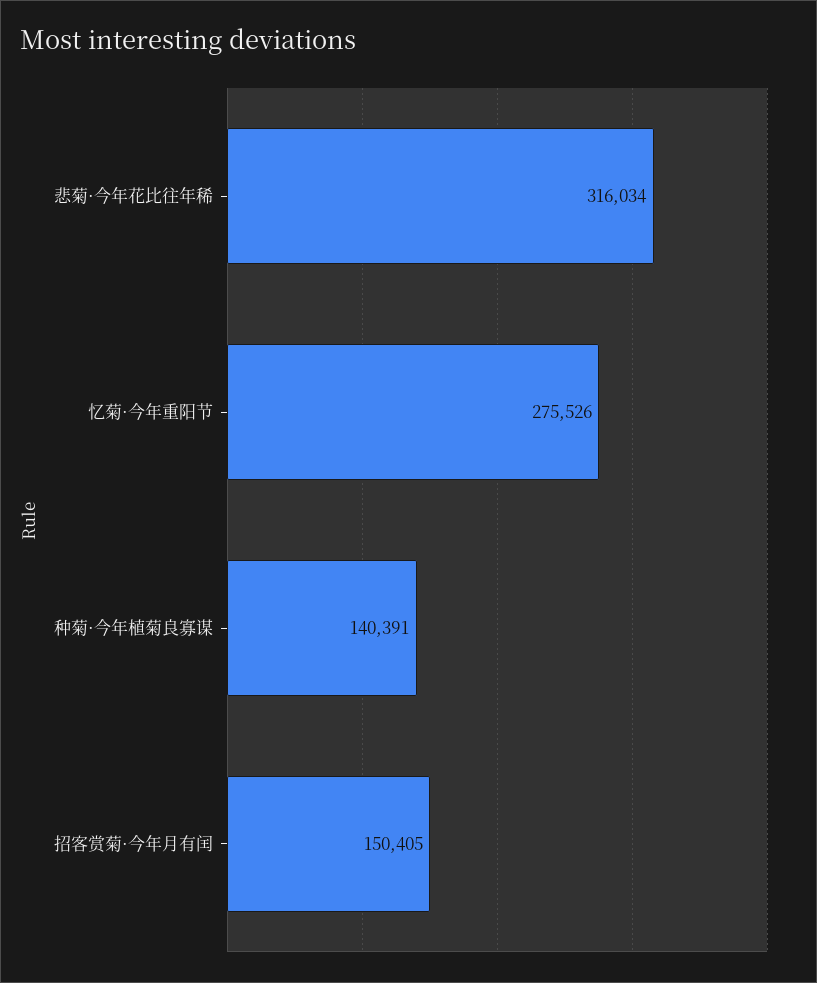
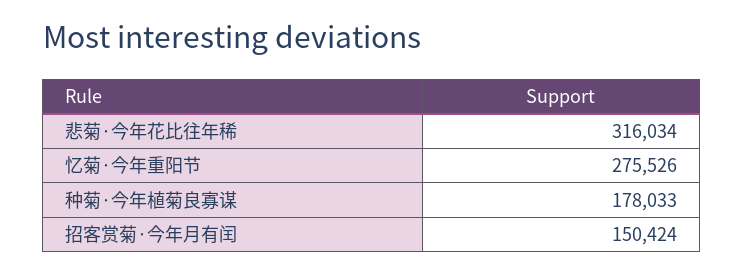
  {
    "悲菊·今年花比往年稀": 316034,
    "忆菊·今年重阳节": 275526,
-   "种菊·今年植菊良寡谋": 140391,
+   "种菊·今年植菊良寡谋": 178033,
-   "招客赏菊·今年月有闰": 150405
+   "招客赏菊·今年月有闰": 150424
  }

